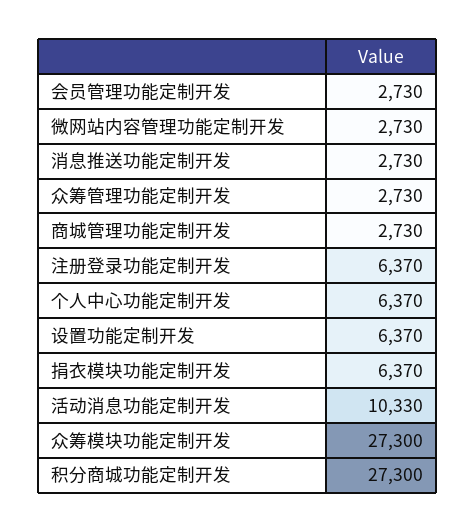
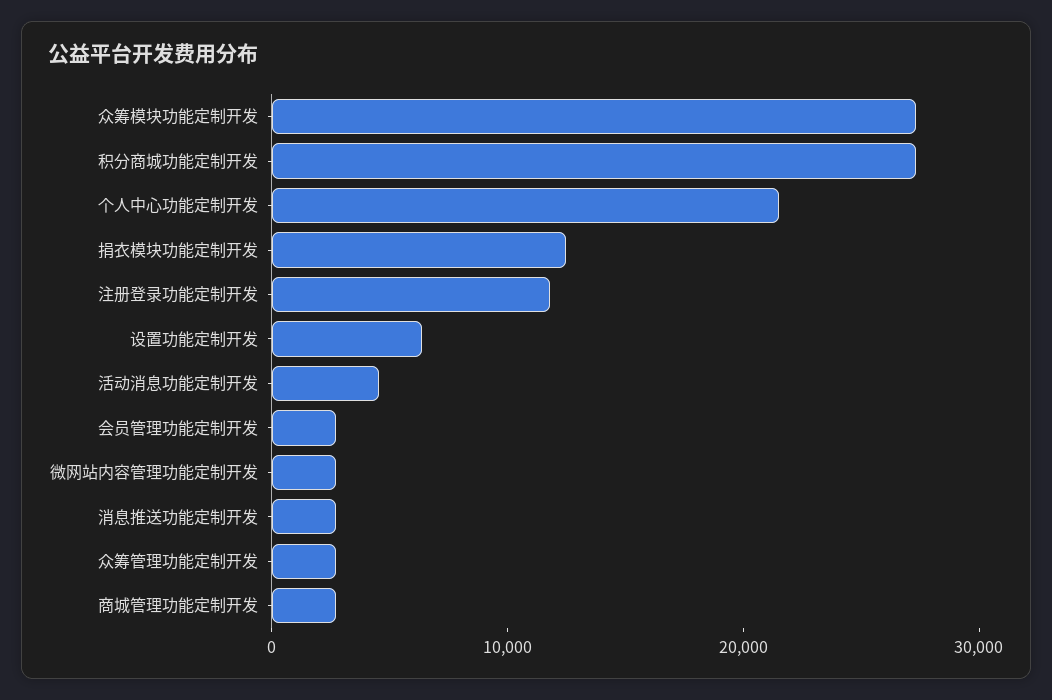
  {
    "会员管理功能定制开发": 2730,
    "微网站内容管理功能定制开发": 2730,
    "消息推送功能定制开发": 2730,
    "众筹管理功能定制开发": 2730,
    "商城管理功能定制开发": 2730,
-   "注册登录功能定制开发": 6370,
+   "注册登录功能定制开发": 12000,
-   "个人中心功能定制开发": 6370,
+   "个人中心功能定制开发": 22000,
    "设置功能定制开发": 6370,
-   "捐衣模块功能定制开发": 6370,
+   "捐衣模块功能定制开发": 12000,
-   "活动消息功能定制开发": 10330,
+   "活动消息功能定制开发": 4000,
    "众筹模块功能定制开发": 27300,
    "积分商城功能定制开发": 27300
  }

